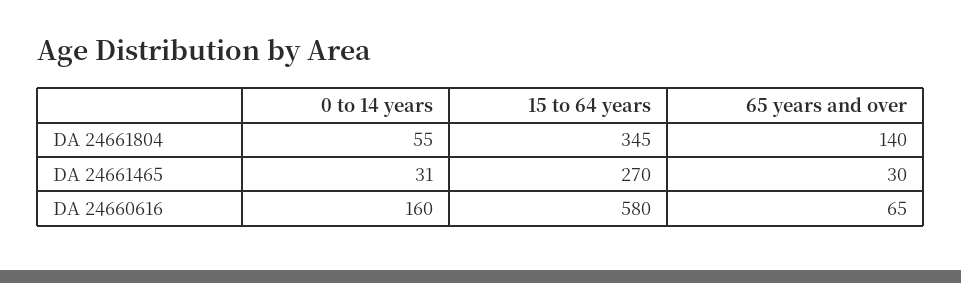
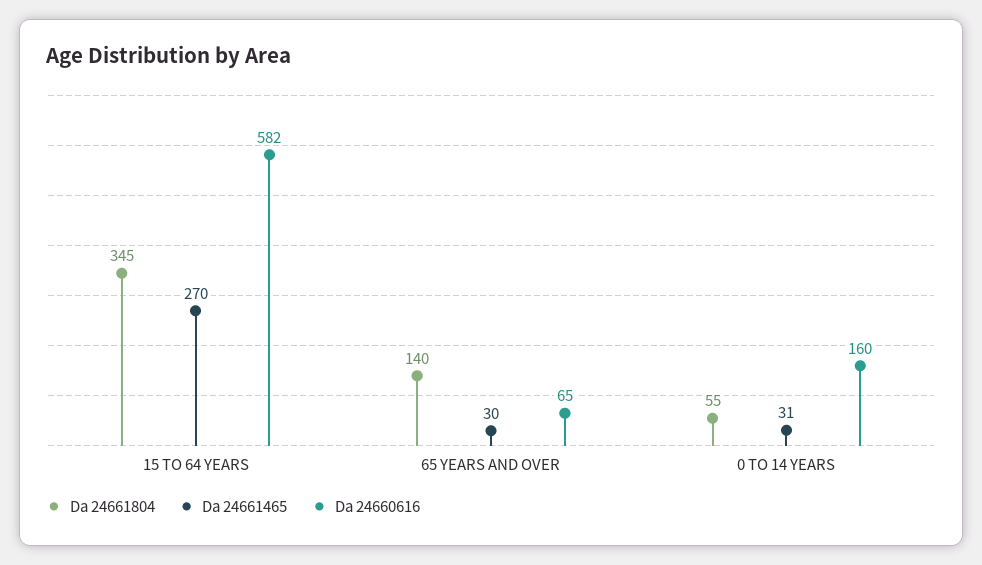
  {
    "DA 24661804": {
      "0 to 14 years": 55,
      "15 to 64 years": 345,
      "65 years and over": 140
    },
    "DA 24661465": {
      "0 to 14 years": 31,
      "15 to 64 years": 270,
      "65 years and over": 30
    },
    "DA 24660616": {
      "0 to 14 years": 160,
-     "15 to 64 years": 580,
+     "15 to 64 years": 582,
      "65 years and over": 65
    }
  }

